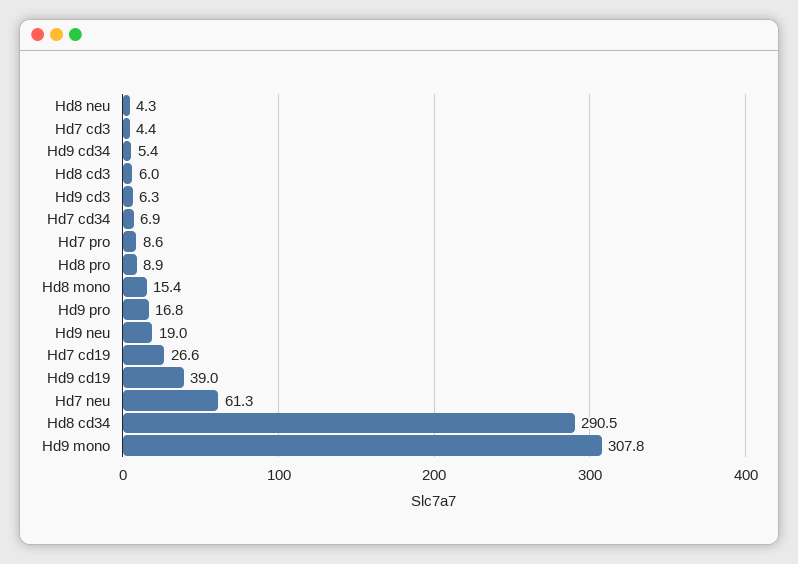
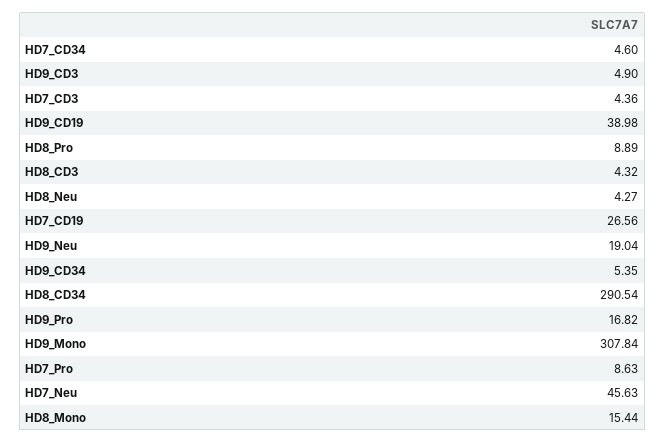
  {
    "Hd8 neu": 4.27,
    "Hd7 cd3": 4.36,
    "Hd9 cd34": 5.35,
-   "Hd8 cd3": 6,
+   "Hd8 cd3": 4.32,
-   "Hd9 cd3": 6.3,
+   "Hd9 cd3": 4.9,
-   "Hd7 cd34": 6.9,
+   "Hd7 cd34": 4.6,
    "Hd7 pro": 8.63,
    "Hd8 pro": 8.89,
    "Hd8 mono": 15.44,
    "Hd9 pro": 16.82,
    "Hd9 neu": 19.04,
    "Hd7 cd19": 26.56,
    "Hd9 cd19": 38.98,
-   "Hd7 neu": 61.3,
+   "Hd7 neu": 45.63,
    "Hd8 cd34": 290.54,
    "Hd9 mono": 307.84
  }

